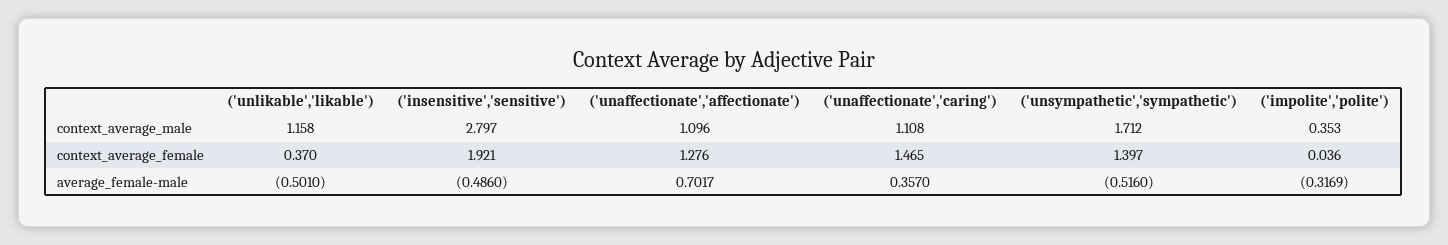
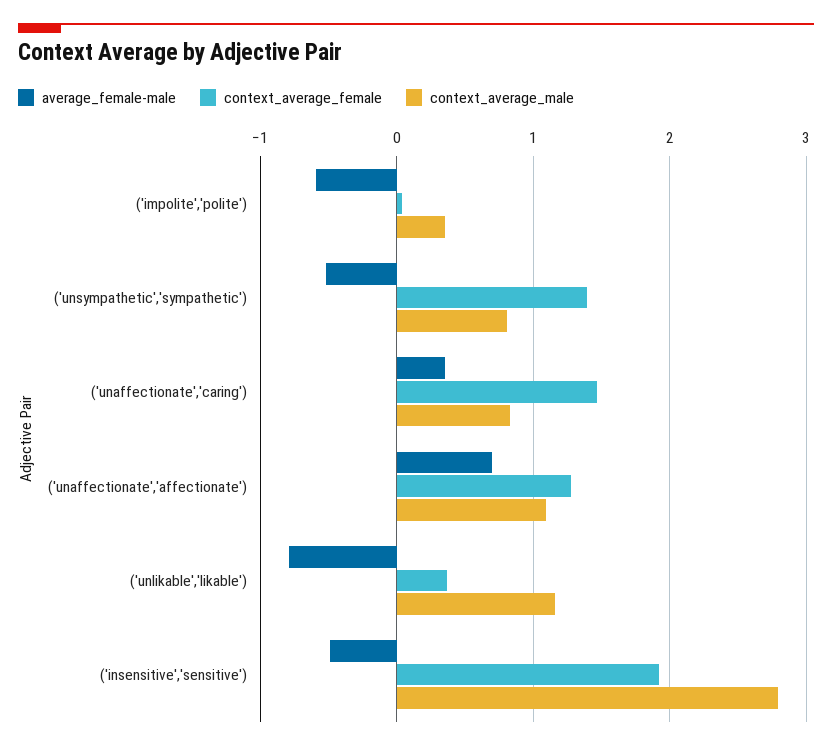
  {
    "context_average_male": {
      "('unlikable','likable')": 1.158,
      "('insensitive','sensitive')": 2.797,
      "('unaffectionate','affectionate')": 1.096,
-     "('unaffectionate','caring')": 1.108,
+     "('unaffectionate','caring')": 0.8,
-     "('unsympathetic','sympathetic')": 1.712,
+     "('unsympathetic','sympathetic')": 0.8,
      "('impolite','polite')": 0.353
    },
    "context_average_female": {
      "('unlikable','likable')": 0.37,
      "('insensitive','sensitive')": 1.921,
      "('unaffectionate','affectionate')": 1.276,
      "('unaffectionate','caring')": 1.465,
      "('unsympathetic','sympathetic')": 1.397,
      "('impolite','polite')": 0.036
    },
    "average_female-male": {
-     "('unlikable','likable')": -0.501,
+     "('unlikable','likable')": -0.8,
      "('insensitive','sensitive')": -0.486,
      "('unaffectionate','affectionate')": 0.7017,
      "('unaffectionate','caring')": 0.357,
      "('unsympathetic','sympathetic')": -0.516,
-     "('impolite','polite')": -0.3169
+     "('impolite','polite')": -0.6
    }
  }

